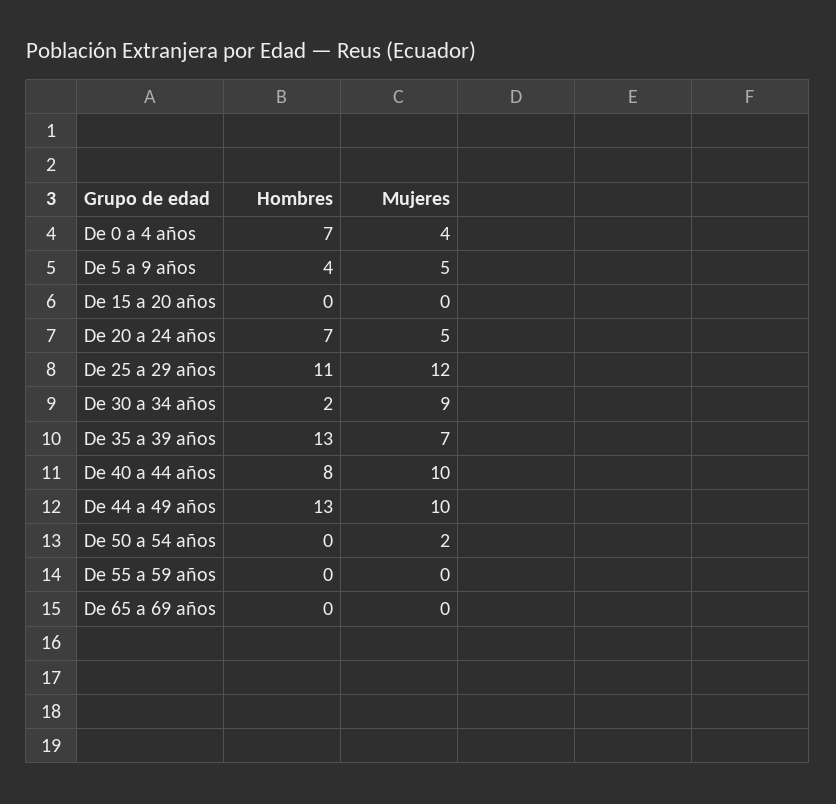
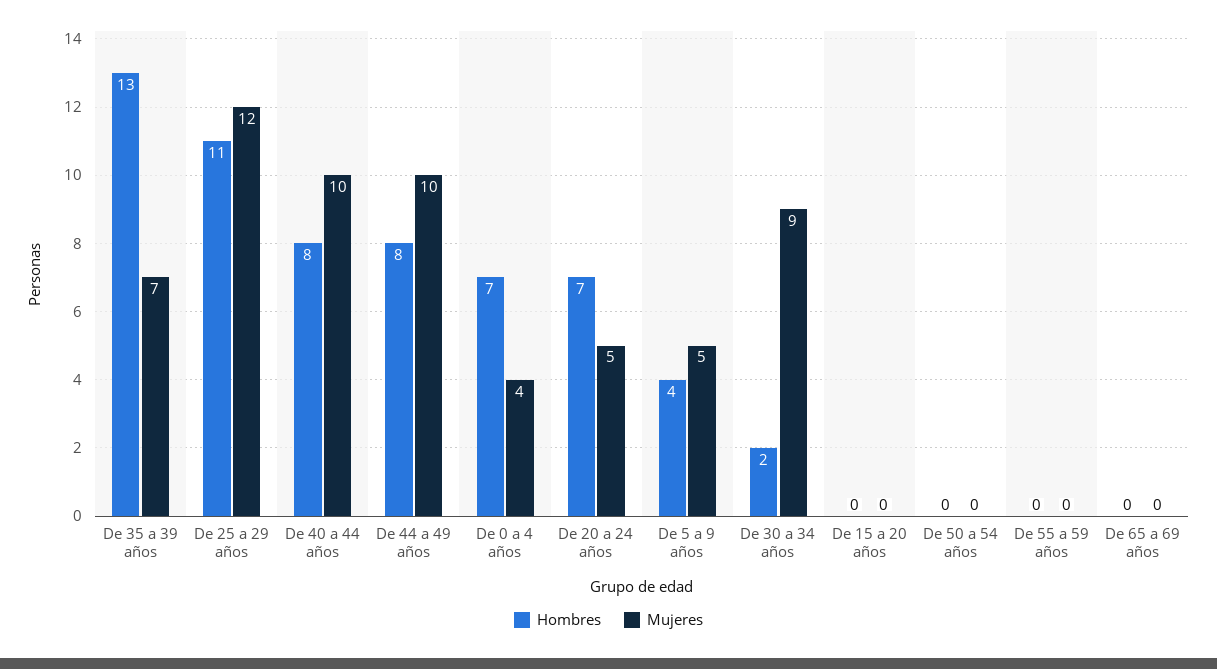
  {
    "Hombres": {
      "De 0 a 4 años": 7,
      "De 5 a 9 años": 4,
      "De 15 a 20 años": 0,
      "De 20 a 24 años": 7,
      "De 25 a 29 años": 11,
      "De 30 a 34 años": 2,
      "De 35 a 39 años": 13,
      "De 40 a 44 años": 8,
-     "De 44 a 49 años": 13,
+     "De 44 a 49 años": 8,
      "De 50 a 54 años": 0,
      "De 55 a 59 años": 0,
      "De 65 a 69 años": 0
    },
    "Mujeres": {
      "De 0 a 4 años": 4,
      "De 5 a 9 años": 5,
      "De 15 a 20 años": 0,
      "De 20 a 24 años": 5,
      "De 25 a 29 años": 12,
      "De 30 a 34 años": 9,
      "De 35 a 39 años": 7,
      "De 40 a 44 años": 10,
      "De 44 a 49 años": 10,
-     "De 50 a 54 años": 2,
+     "De 50 a 54 años": 0,
      "De 55 a 59 años": 0,
      "De 65 a 69 años": 0
    }
  }

